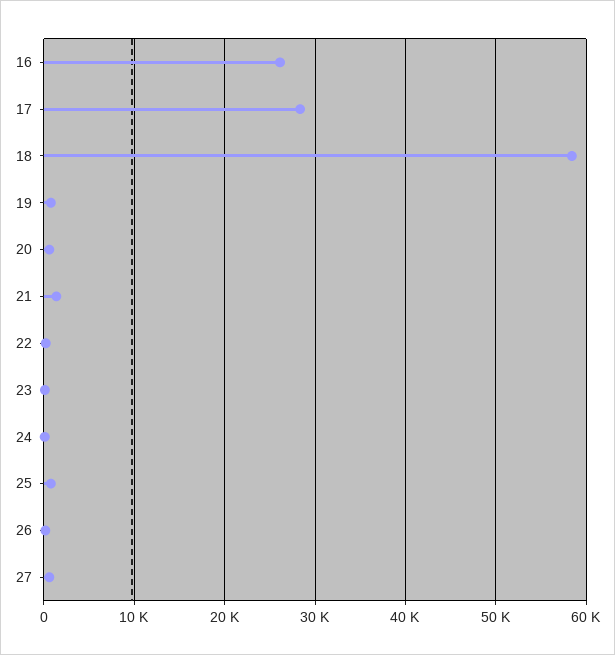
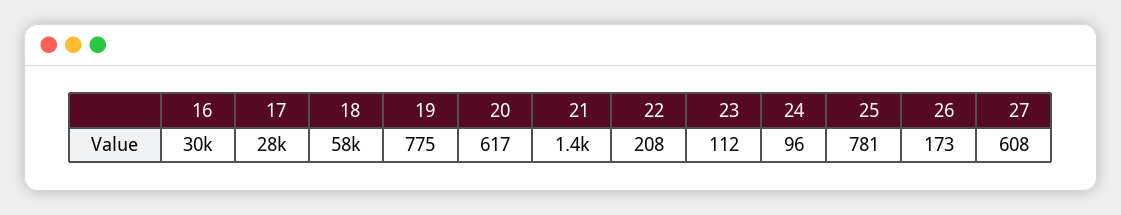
  {
-   "16": 26000,
+   "16": 30000,
    "17": 28000,
    "18": 58000,
    "19": 775,
    "20": 617,
    "21": 1400,
    "22": 208,
    "23": 112,
    "24": 96,
    "25": 781,
    "26": 173,
    "27": 608
  }

